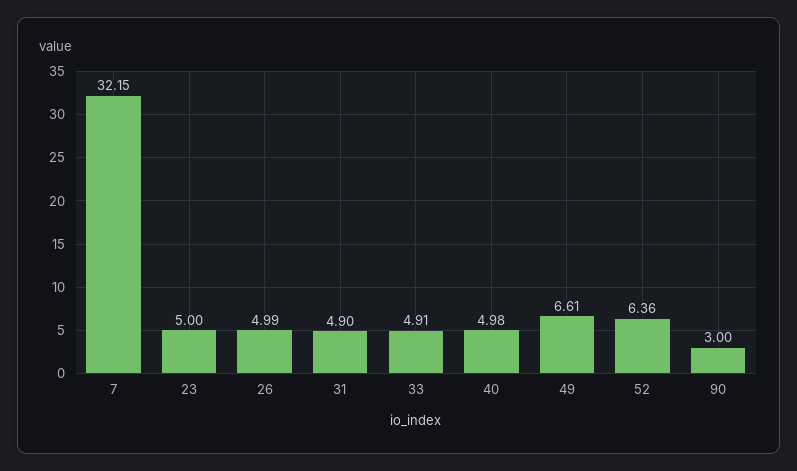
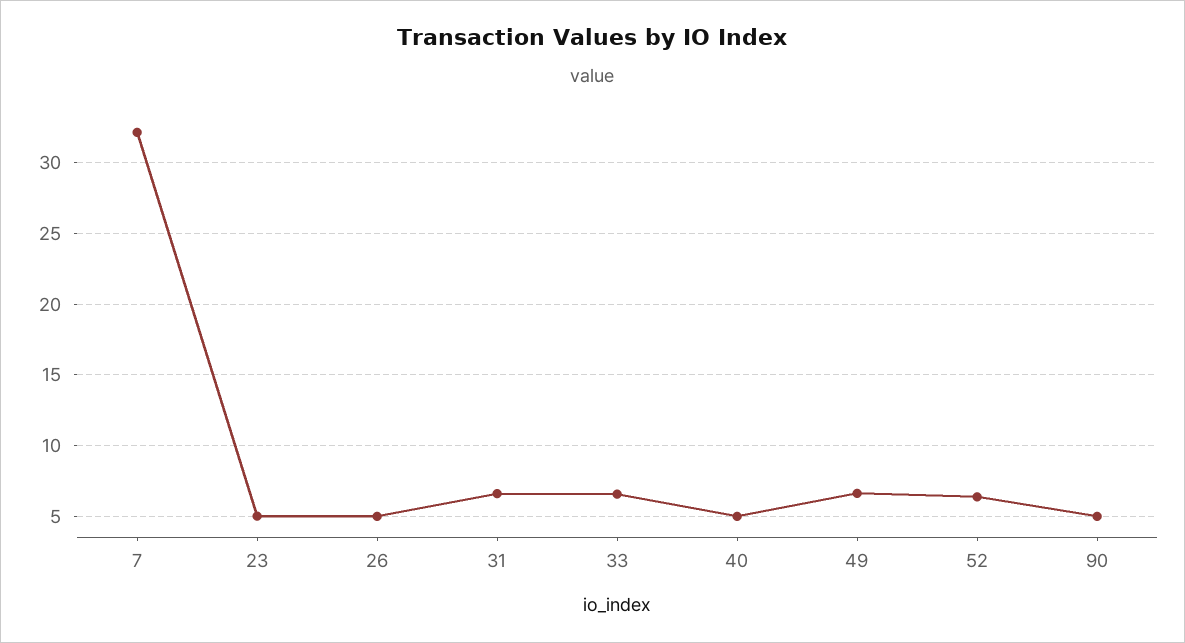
  {
    "7": 32.15,
    "23": 5,
    "26": 4.99,
-   "31": 4.9,
+   "31": 6.5,
-   "33": 4.91,
+   "33": 6.5,
    "40": 4.98,
    "49": 6.61,
    "52": 6.36,
-   "90": 3
+   "90": 5
  }

